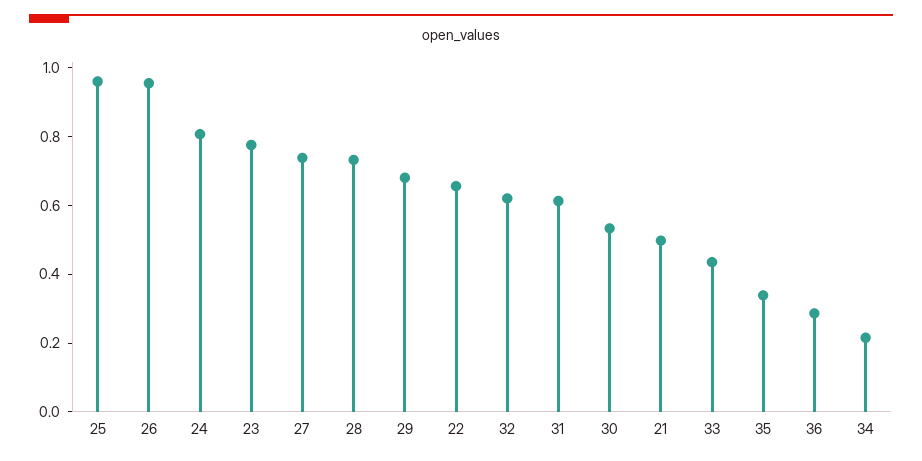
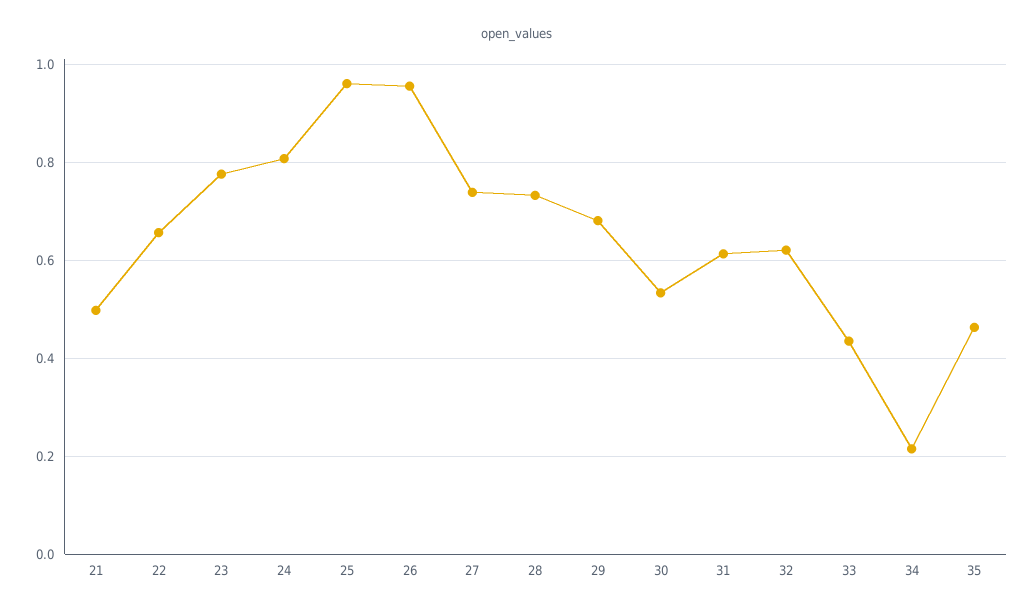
  {
    "25": 0.96,
    "26": 0.96,
    "24": 0.8,
    "23": 0.78,
    "27": 0.74,
    "28": 0.74,
    "29": 0.68,
    "22": 0.66,
    "32": 0.62,
    "31": 0.62,
    "30": 0.54,
    "21": 0.5,
    "33": 0.44,
-   "35": 0.35,
+   "35": 0.46,
-   "36": 0.3,
    "34": 0.22
  }

